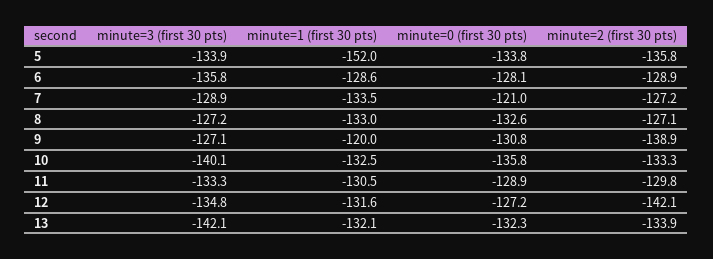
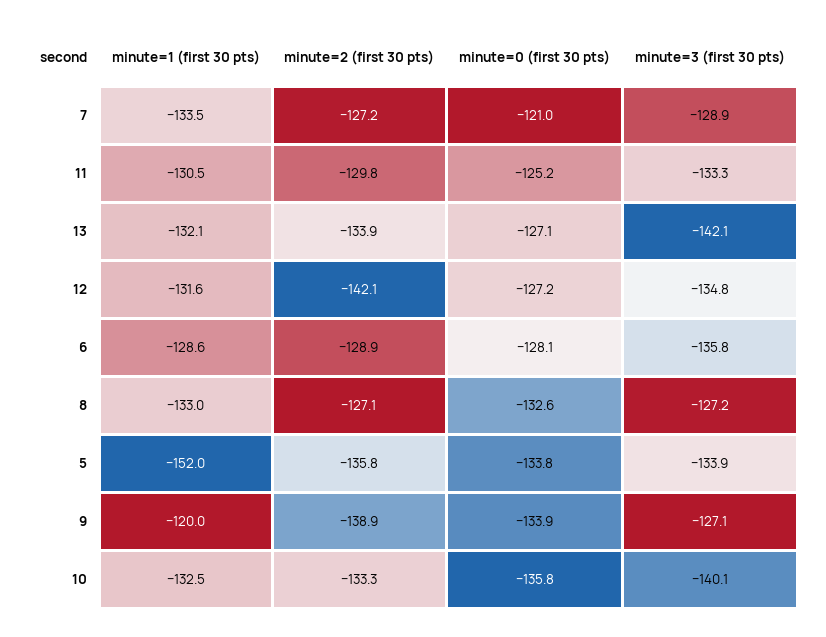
  {
    "minute=3 (first 30 pts)": {
      "5": -133.9,
      "6": -135.8,
      "7": -128.9,
      "8": -127.2,
      "9": -127.1,
      "10": -140.1,
      "11": -133.3,
      "12": -134.8,
      "13": -142.1
    },
    "minute=1 (first 30 pts)": {
      "5": -152,
      "6": -128.6,
      "7": -133.5,
      "8": -133,
      "9": -120,
      "10": -132.5,
      "11": -130.5,
      "12": -131.6,
      "13": -132.1
    },
    "minute=0 (first 30 pts)": {
      "5": -133.8,
      "6": -128.1,
      "7": -121,
      "8": -132.6,
-     "9": -130.8,
+     "9": -133.9,
      "10": -135.8,
-     "11": -128.9,
+     "11": -125.2,
      "12": -127.2,
-     "13": -132.3
+     "13": -127.1
    },
    "minute=2 (first 30 pts)": {
      "5": -135.8,
      "6": -128.9,
      "7": -127.2,
      "8": -127.1,
      "9": -138.9,
      "10": -133.3,
      "11": -129.8,
      "12": -142.1,
      "13": -133.9
    }
  }

